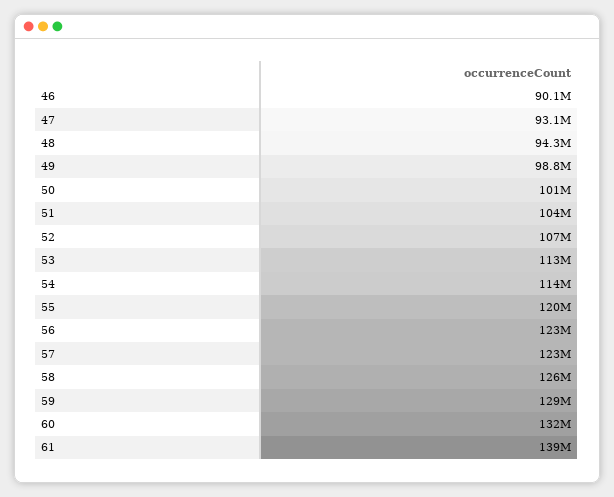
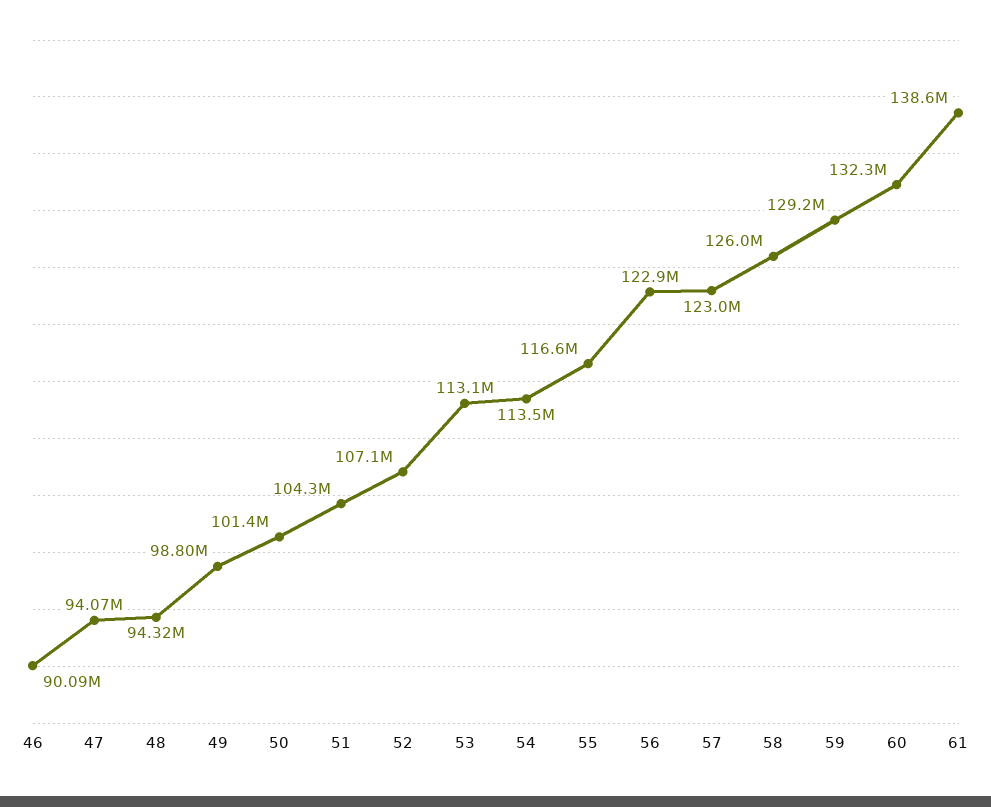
  {
    "46": 90090000,
-   "47": 93100000,
+   "47": 94070000,
    "48": 94320000,
    "49": 98800000,
    "50": 101400000,
    "51": 104300000,
    "52": 107100000,
    "53": 113100000,
    "54": 113500000,
-   "55": 120000000,
+   "55": 116600000,
    "56": 122900000,
    "57": 123000000,
    "58": 126000000,
    "59": 129200000,
    "60": 132300000,
    "61": 138600000
  }

